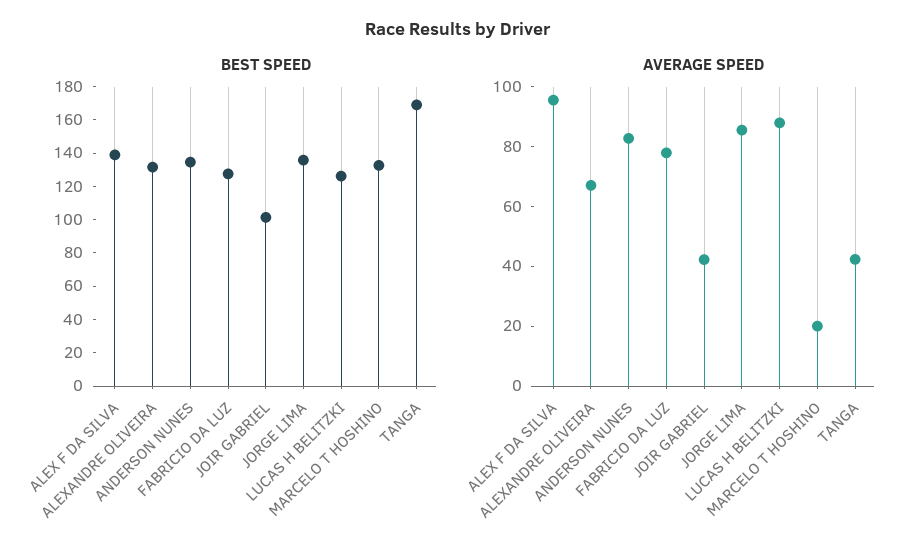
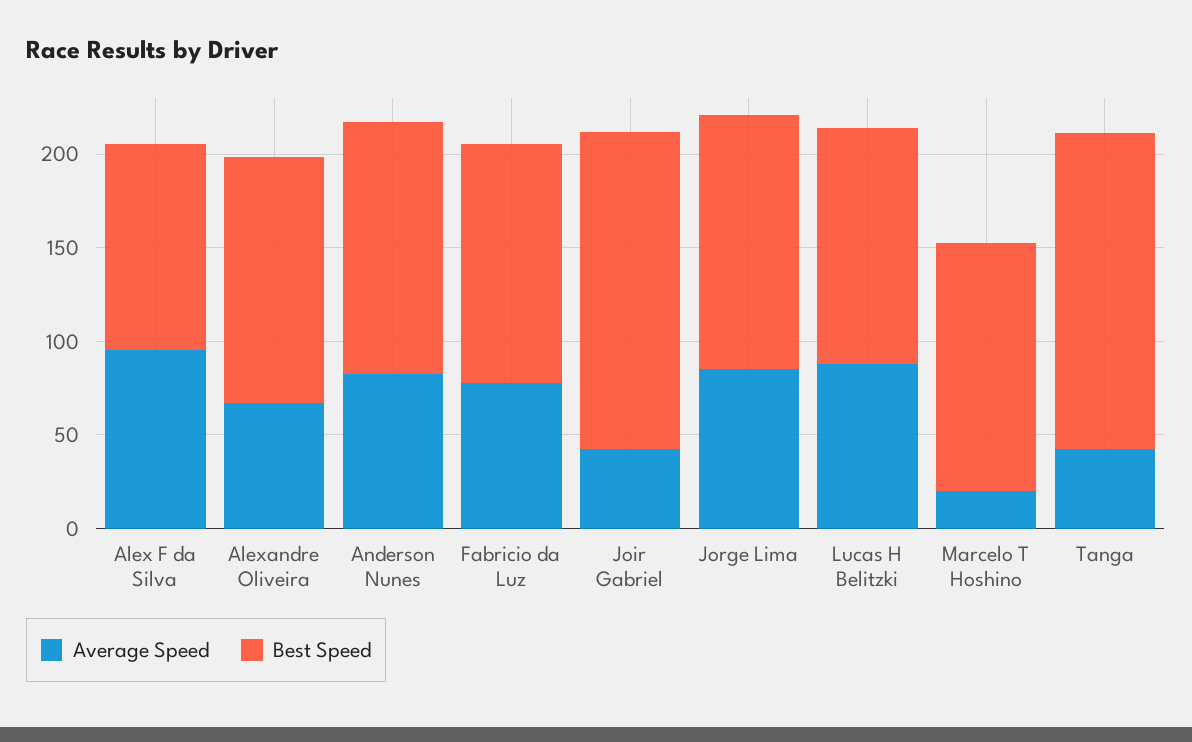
  {
    "BEST SPEED": {
-     "ALEX F DA SILVA": 140,
+     "ALEX F DA SILVA": 110,
      "ALEXANDRE OLIVEIRA": 130,
      "ANDERSON NUNES": 135,
      "FABRICIO DA LUZ": 130,
-     "JOIR GABRIEL": 100,
+     "JOIR GABRIEL": 170,
      "JORGE LIMA": 135,
      "LUCAS H BELITZKI": 125,
      "MARCELO T HOSHINO": 135,
      "TANGA": 170
    },
    "AVERAGE SPEED": {
      "ALEX F DA SILVA": 95,
      "ALEXANDRE OLIVEIRA": 65,
      "ANDERSON NUNES": 85,
      "FABRICIO DA LUZ": 80,
      "JOIR GABRIEL": 40,
      "JORGE LIMA": 85,
      "LUCAS H BELITZKI": 90,
      "MARCELO T HOSHINO": 20,
      "TANGA": 40
    }
  }

